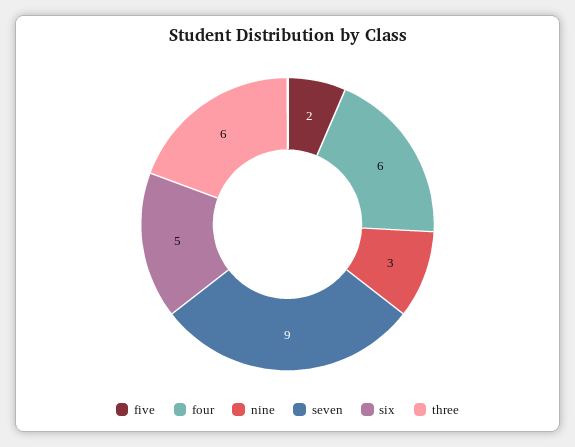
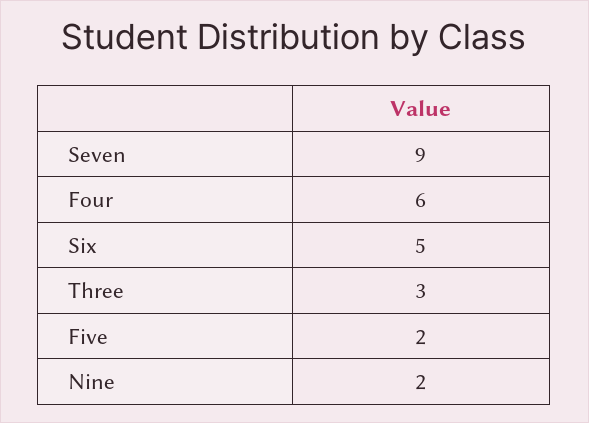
  {
    "five": 2,
    "four": 6,
-   "nine": 3,
+   "nine": 2,
    "seven": 9,
    "six": 5,
-   "three": 6
+   "three": 3
  }

